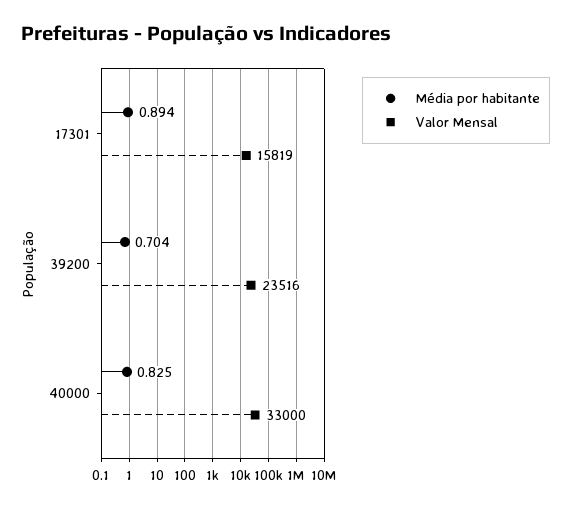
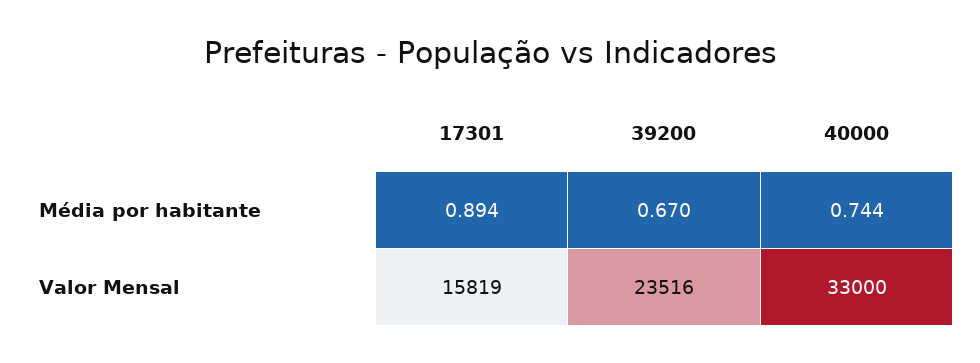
  {
    "Média por habitante": {
      "17301": 0.894,
-     "39200": 0.704,
+     "39200": 0.67,
-     "40000": 0.825
+     "40000": 0.744
    },
    "Valor Mensal": {
      "17301": 15819,
      "39200": 23516,
      "40000": 33000
    }
  }

